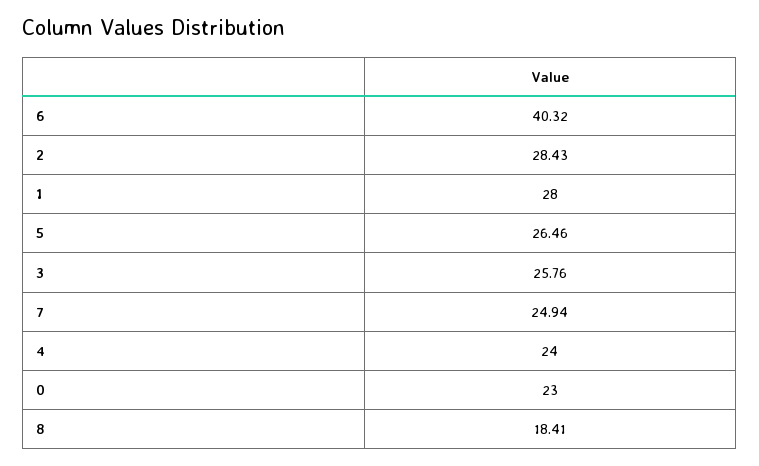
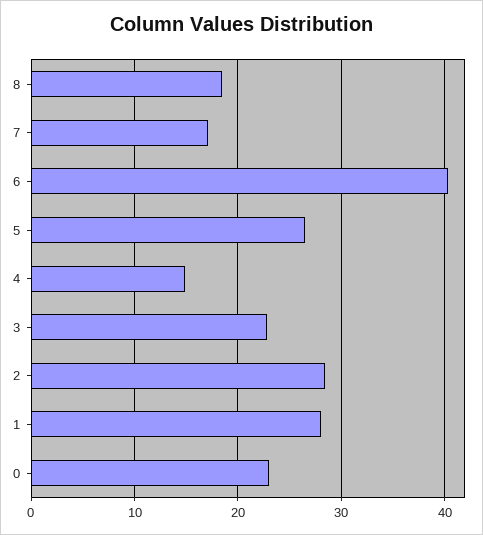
  {
    "6": 40.32,
    "2": 28.43,
    "1": 28,
    "5": 26.46,
-   "3": 25.76,
+   "3": 23,
-   "7": 24.94,
+   "7": 17,
-   "4": 24,
+   "4": 15,
    "0": 23,
    "8": 18.41
  }

